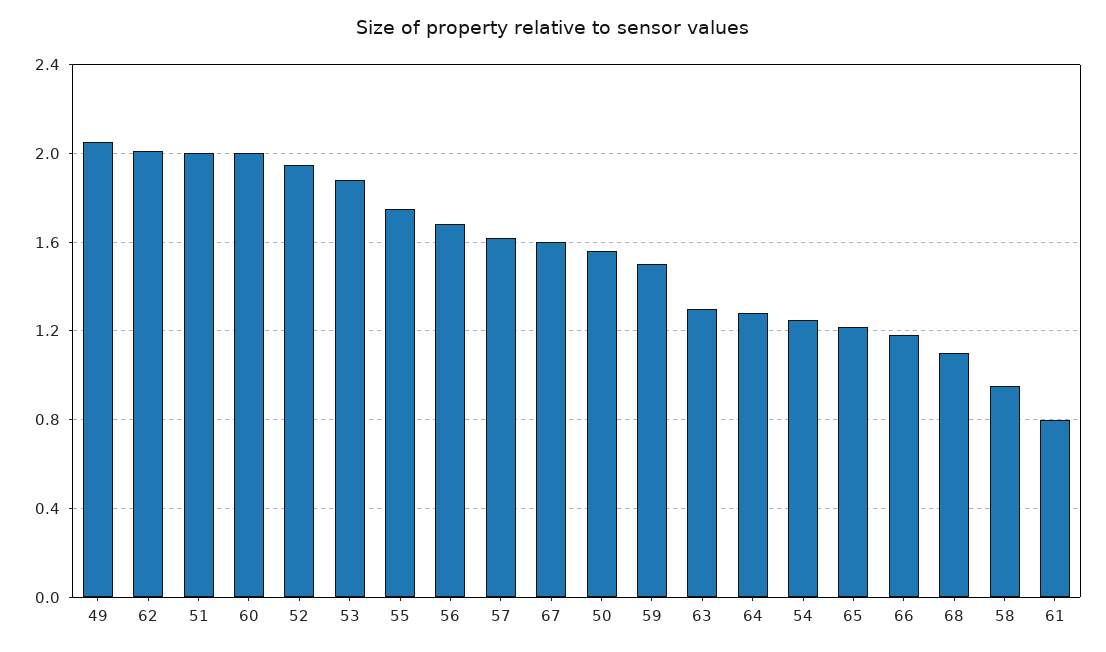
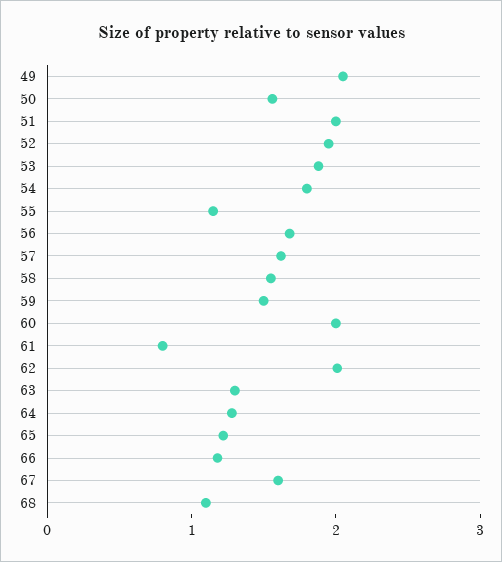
  {
    "49": 2.05,
    "62": 2,
    "51": 2,
    "60": 2,
    "52": 1.95,
    "53": 1.9,
-   "55": 1.75,
+   "55": 1.2,
    "56": 1.7,
    "57": 1.6,
    "67": 1.6,
    "50": 1.55,
    "59": 1.5,
    "63": 1.3,
    "64": 1.3,
-   "54": 1.25,
+   "54": 1.8,
    "65": 1.2,
    "66": 1.2,
    "68": 1.1,
-   "58": 0.95,
+   "58": 1.6,
    "61": 0.8
  }

